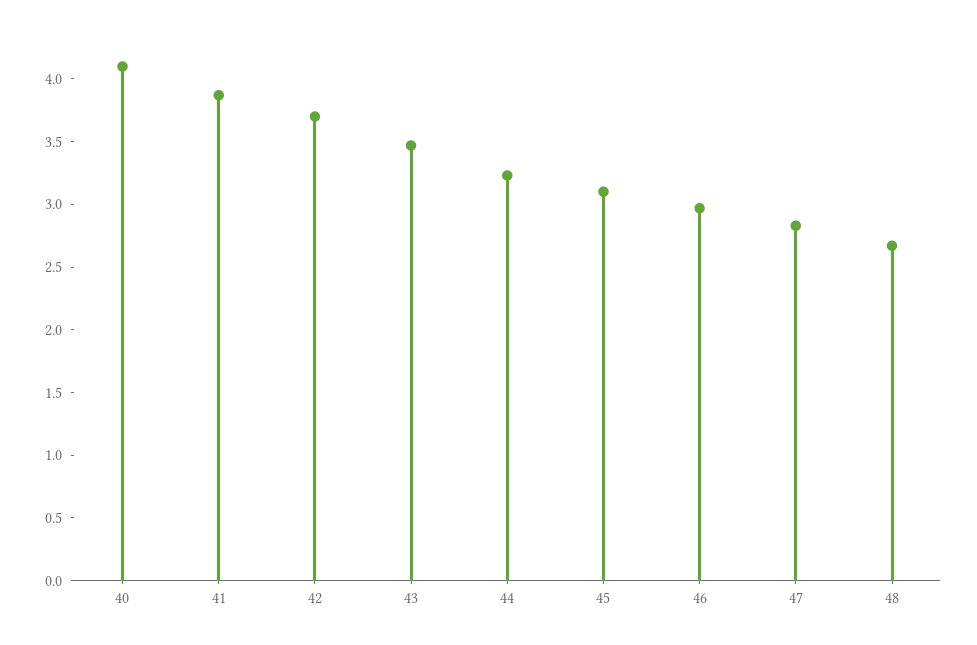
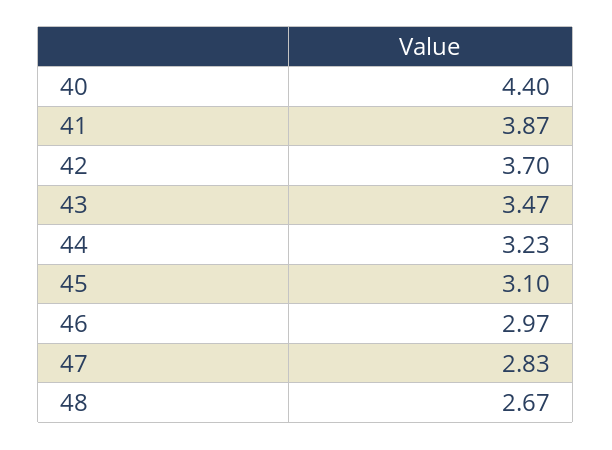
  {
-   "40": 4.1,
+   "40": 4.4,
    "41": 3.87,
    "42": 3.7,
    "43": 3.47,
    "44": 3.23,
    "45": 3.1,
    "46": 2.97,
    "47": 2.83,
    "48": 2.67
  }

